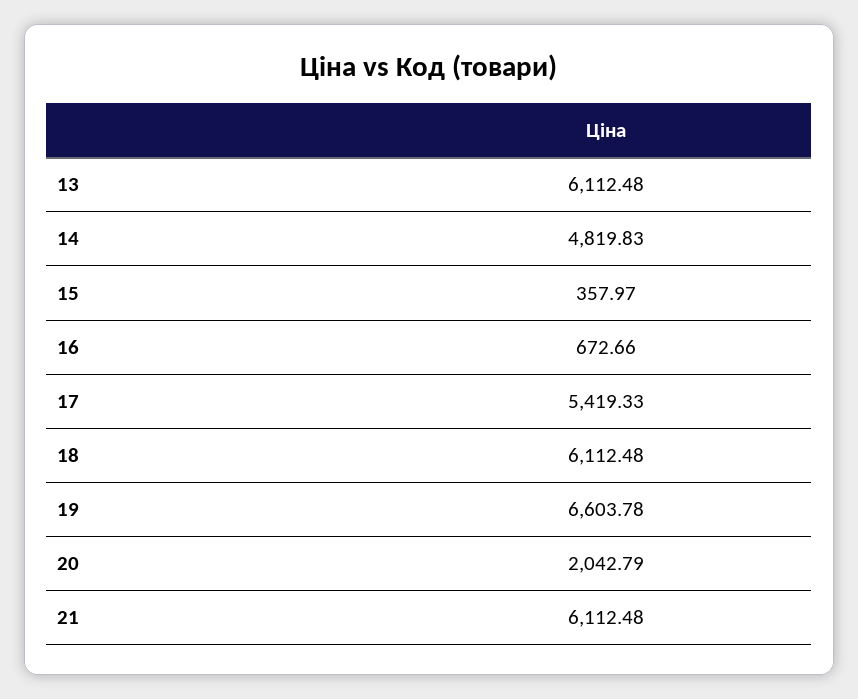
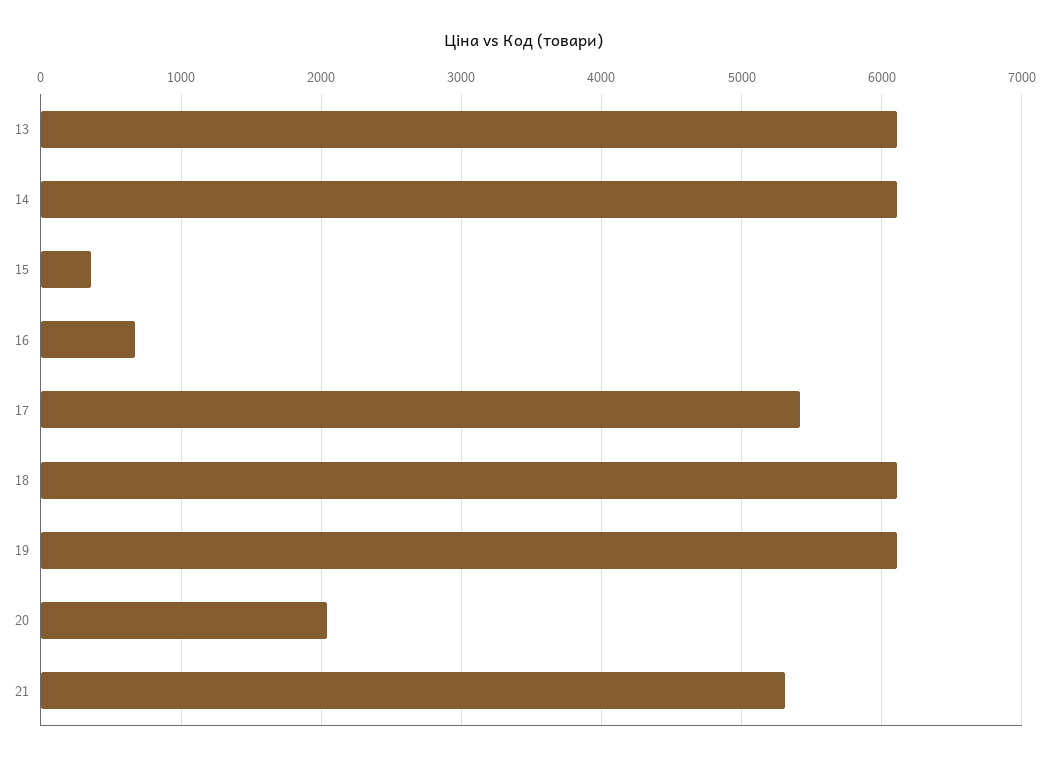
  {
    "13": 6112.48,
-   "14": 4819.83,
+   "14": 6100,
    "15": 357.97,
    "16": 672.66,
    "17": 5419.33,
    "18": 6112.48,
-   "19": 6603.78,
+   "19": 6100,
    "20": 2042.79,
-   "21": 6112.48
+   "21": 5300
  }

